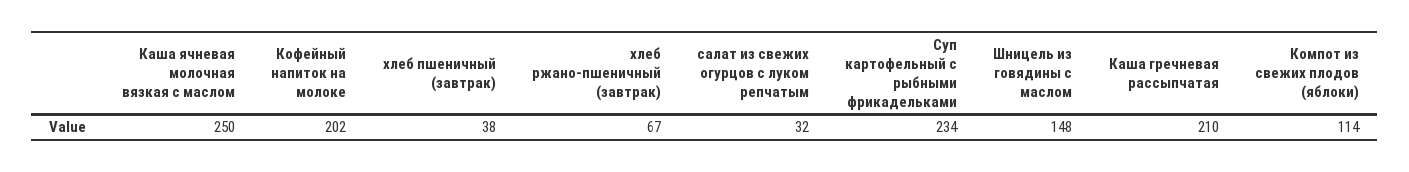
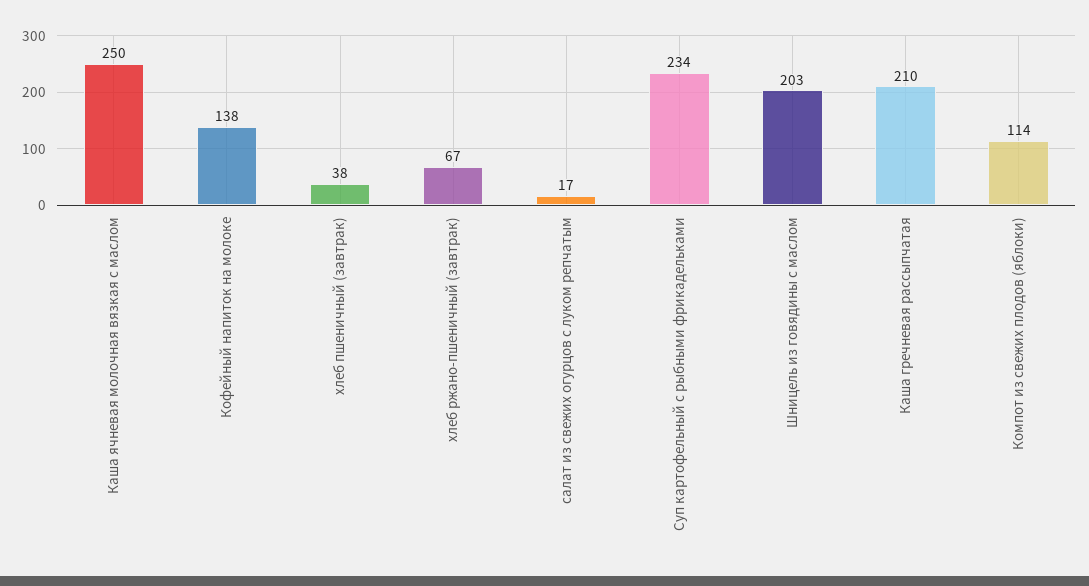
  {
    "Каша ячневая молочная вязкая с маслом": 250,
-   "Кофейный напиток на молоке": 202,
+   "Кофейный напиток на молоке": 138,
    "хлеб пшеничный (завтрак)": 38,
    "хлеб ржано-пшеничный (завтрак)": 67,
-   "салат из свежих огурцов с луком репчатым": 32,
+   "салат из свежих огурцов с луком репчатым": 17,
    "Суп картофельный с рыбными фрикадельками": 234,
-   "Шницель из говядины с маслом": 148,
+   "Шницель из говядины с маслом": 203,
    "Каша гречневая рассыпчатая": 210,
    "Компот из свежих плодов (яблоки)": 114
  }

